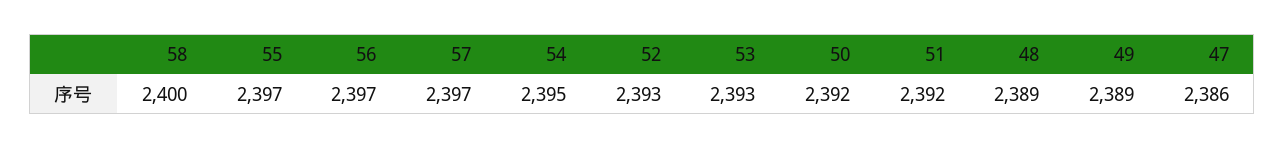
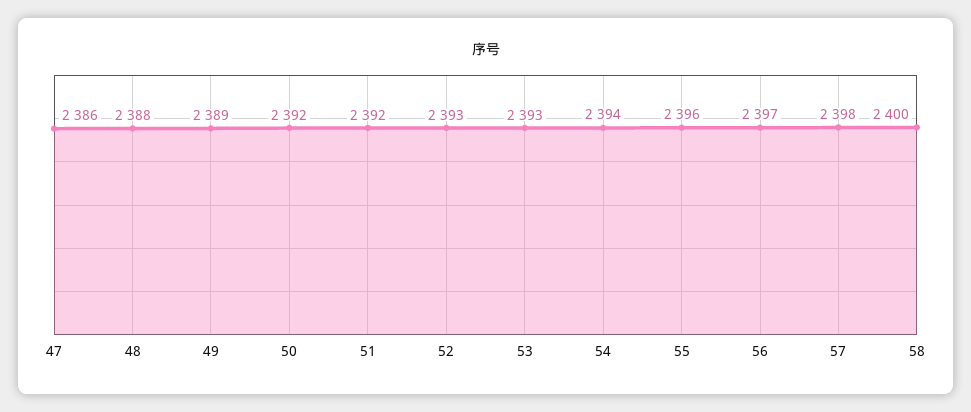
  {
    "58": 2400,
-   "55": 2397,
+   "55": 2396,
    "56": 2397,
-   "57": 2397,
+   "57": 2398,
-   "54": 2395,
+   "54": 2394,
    "52": 2393,
    "53": 2393,
    "50": 2392,
    "51": 2392,
-   "48": 2389,
+   "48": 2388,
    "49": 2389,
    "47": 2386
  }

